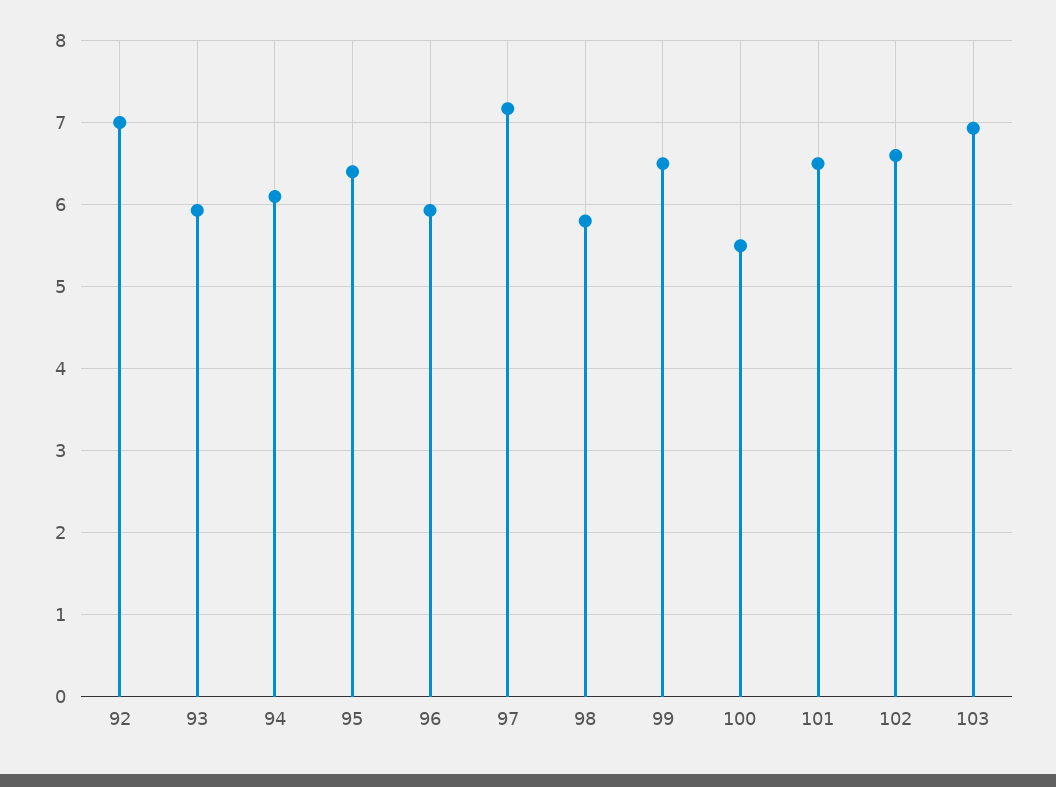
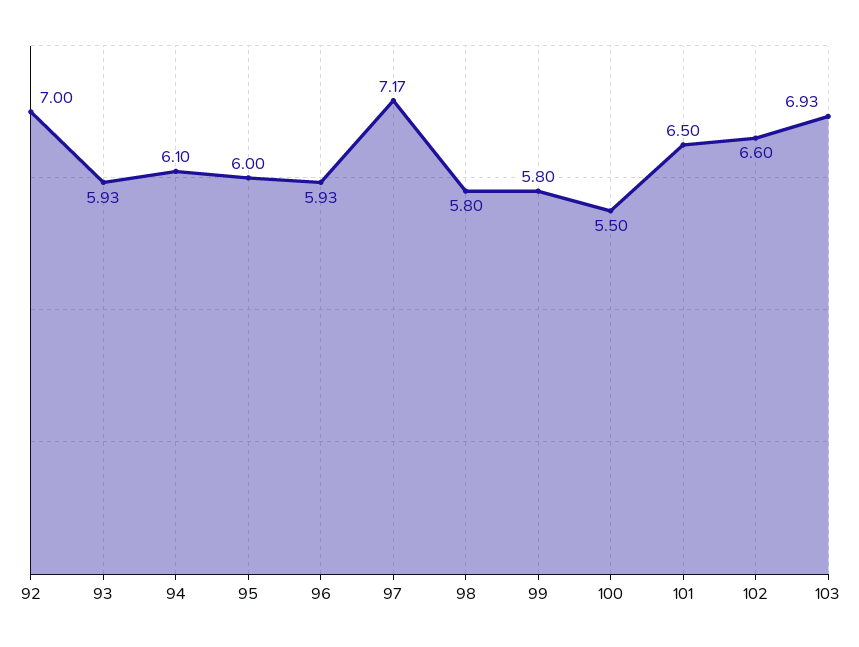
  {
    "92": 7,
    "93": 5.93,
    "94": 6.1,
-   "95": 6.4,
+   "95": 6,
    "96": 5.93,
    "97": 7.17,
    "98": 5.8,
-   "99": 6.5,
+   "99": 5.8,
    "100": 5.5,
    "101": 6.5,
    "102": 6.6,
    "103": 6.93
  }

